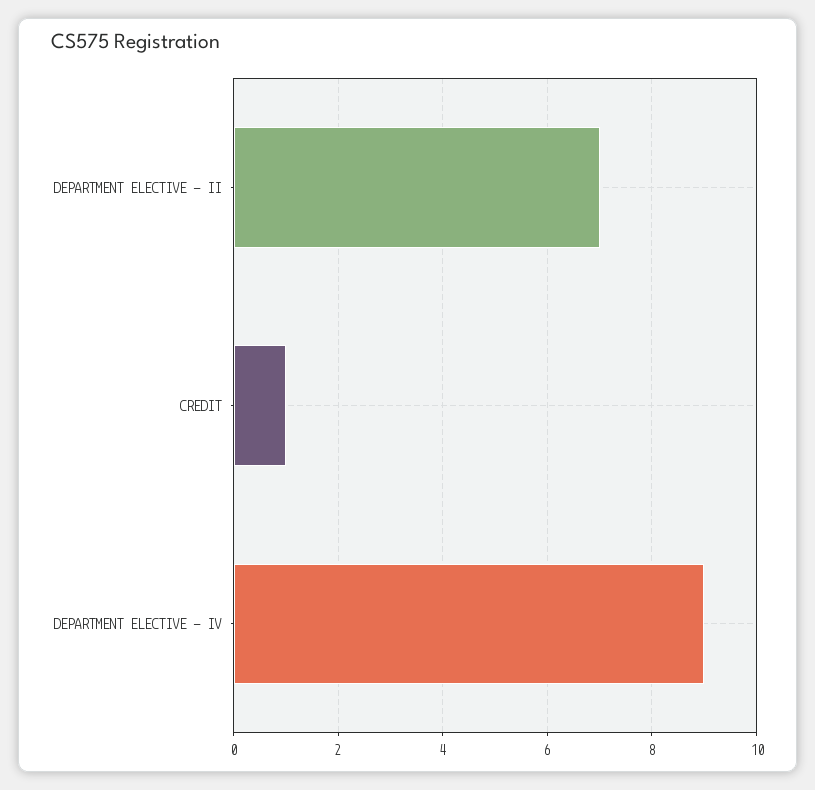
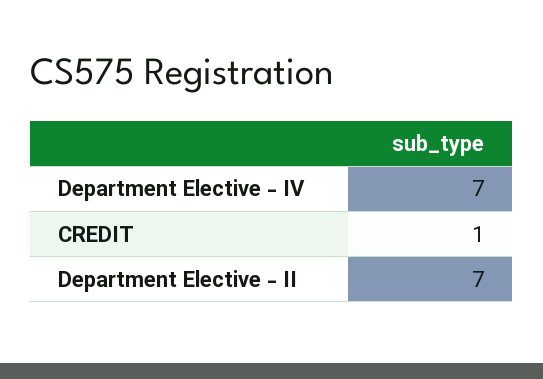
  {
    "DEPARTMENT ELECTIVE - II": 7,
    "CREDIT": 1,
-   "DEPARTMENT ELECTIVE - IV": 9
+   "DEPARTMENT ELECTIVE - IV": 7
  }

